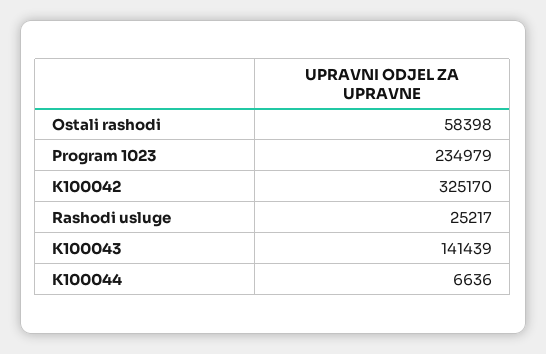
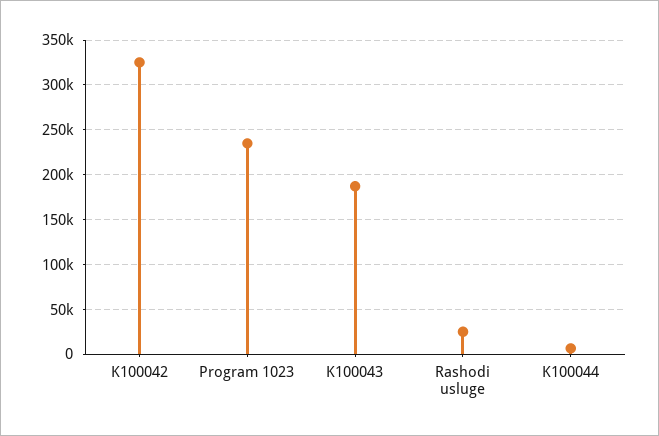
  {
-   "Ostali rashodi": 58398,
    "Program 1023": 234979,
    "K100042": 325170,
    "Rashodi usluge": 25217,
-   "K100043": 141439,
+   "K100043": 190000,
    "K100044": 6636
  }

